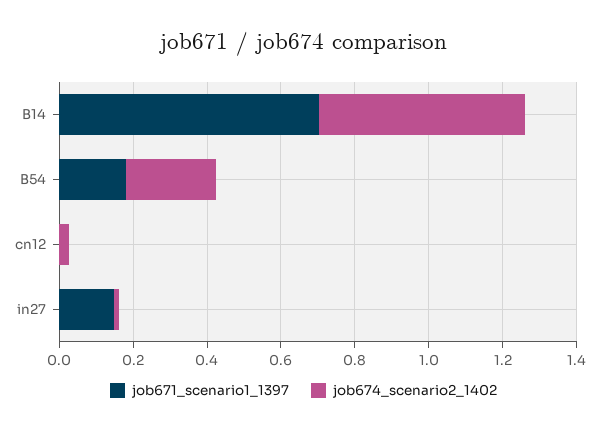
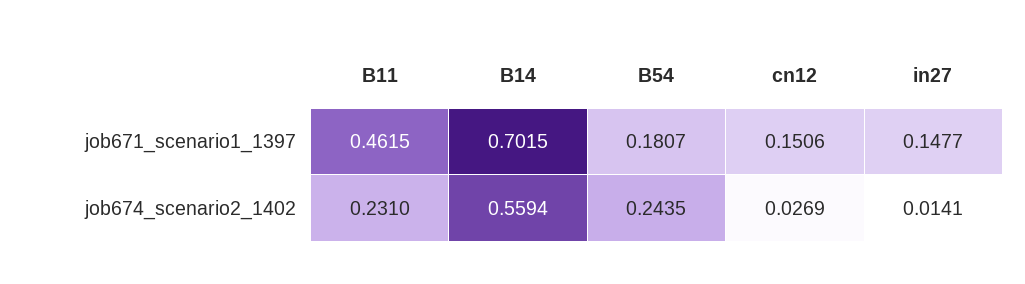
  {
    "job671_scenario1_1397": {
      "B14": 0.7015,
      "B54": 0.1807,
-     "cn12": 0,
+     "cn12": 0.1506,
-     "in27": 0.1477
+     "in27": 0.1477,
+     "B11": 0.4615
    },
    "job674_scenario2_1402": {
      "B14": 0.5594,
      "B54": 0.2435,
      "cn12": 0.0269,
-     "in27": 0.0141
+     "in27": 0.0141,
+     "B11": 0.231
    }
  }

